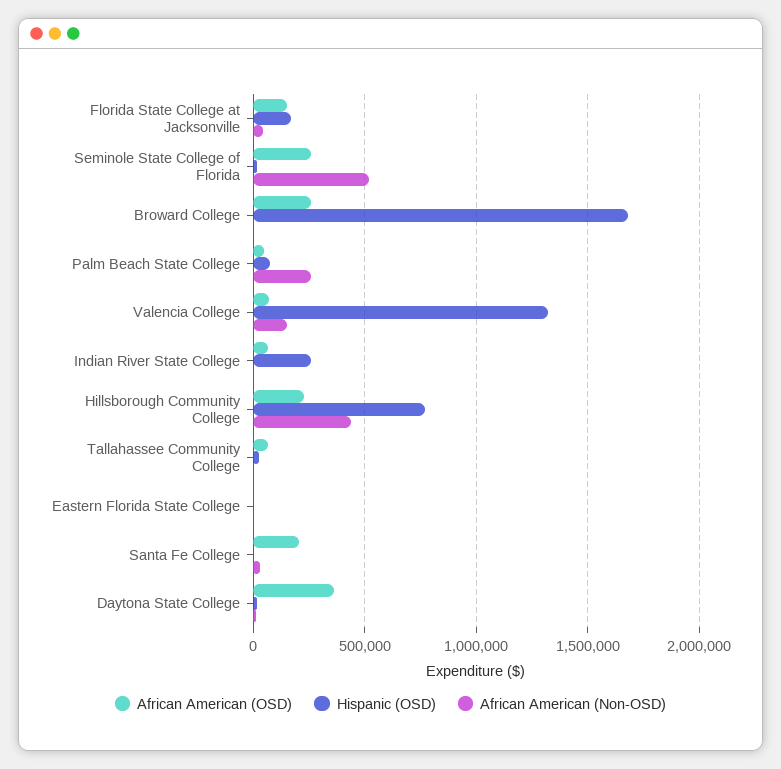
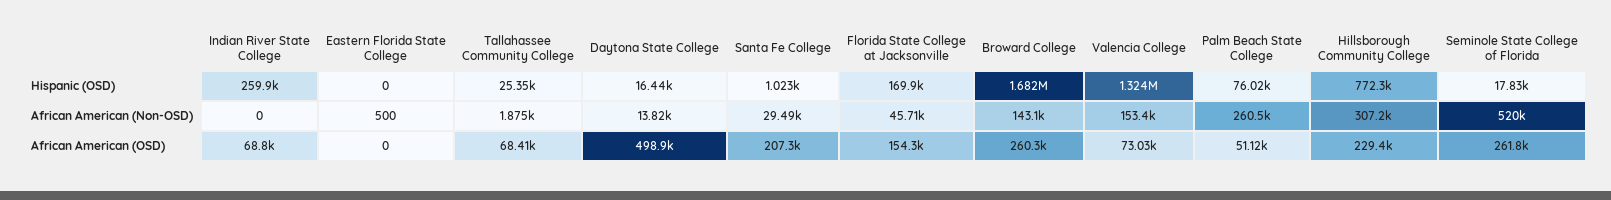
  {
    "African American (OSD)": {
      "Florida State College at Jacksonville": 154300,
      "Seminole State College of Florida": 261800,
      "Broward College": 260300,
      "Palm Beach State College": 51120,
      "Valencia College": 73030,
      "Indian River State College": 68800,
      "Hillsborough Community College": 229400,
      "Tallahassee Community College": 68410,
      "Eastern Florida State College": 0,
      "Santa Fe College": 207300,
-     "Daytona State College": 350000
+     "Daytona State College": 498900
    },
    "Hispanic (OSD)": {
      "Florida State College at Jacksonville": 169900,
      "Seminole State College of Florida": 17830,
      "Broward College": 1682000,
      "Palm Beach State College": 76020,
      "Valencia College": 1324000,
      "Indian River State College": 259900,
      "Hillsborough Community College": 772300,
      "Tallahassee Community College": 25350,
      "Eastern Florida State College": 0,
      "Santa Fe College": 1023,
      "Daytona State College": 16440
    },
    "African American (Non-OSD)": {
      "Florida State College at Jacksonville": 45710,
      "Seminole State College of Florida": 520000,
-     "Broward College": 0,
+     "Broward College": 143100,
      "Palm Beach State College": 260500,
      "Valencia College": 153400,
      "Indian River State College": 0,
-     "Hillsborough Community College": 450000,
+     "Hillsborough Community College": 307200,
      "Tallahassee Community College": 1875,
      "Eastern Florida State College": 500,
      "Santa Fe College": 29490,
      "Daytona State College": 13820
    }
  }

